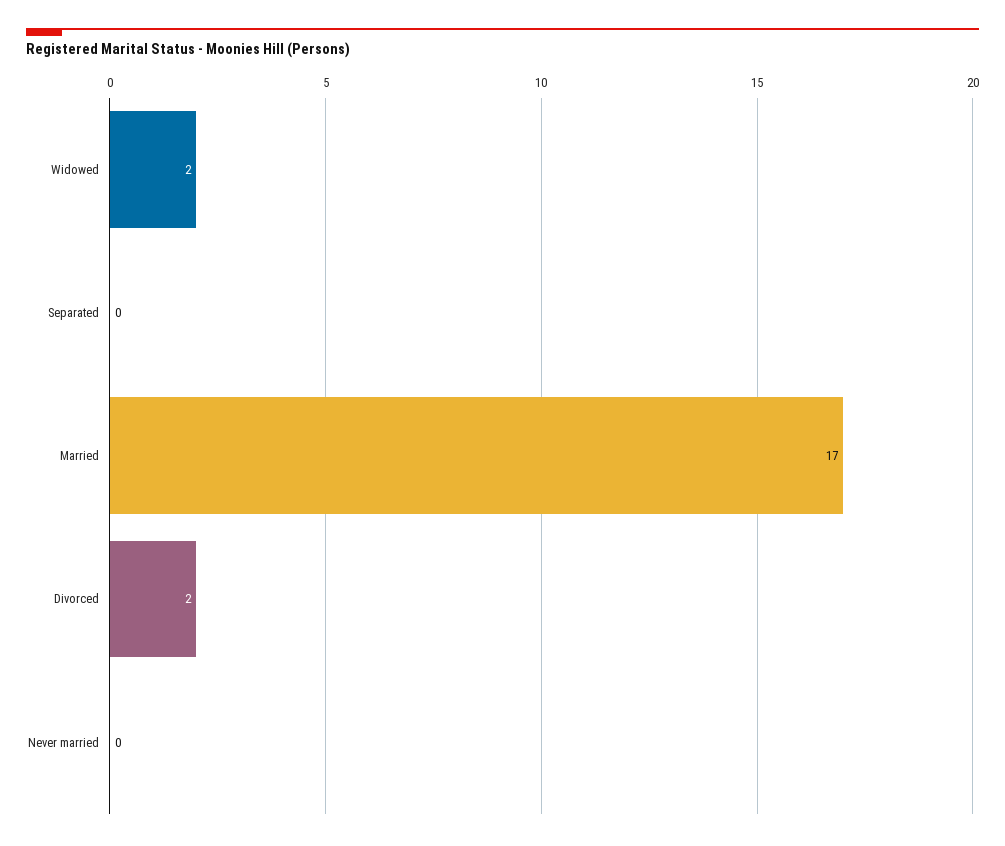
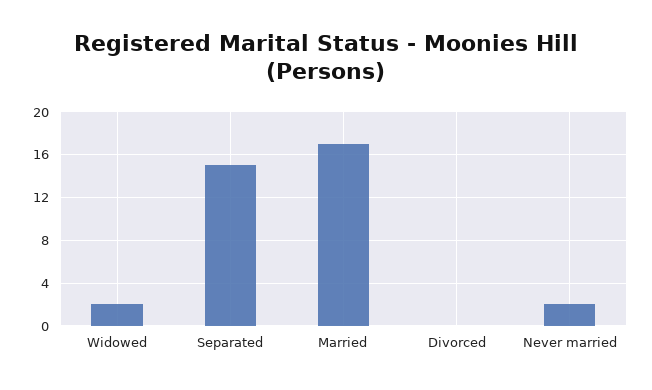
  {
    "Widowed": 2,
-   "Separated": 0,
+   "Separated": 15,
    "Married": 17,
-   "Divorced": 2,
+   "Divorced": 0,
-   "Never married": 0
+   "Never married": 2
  }

